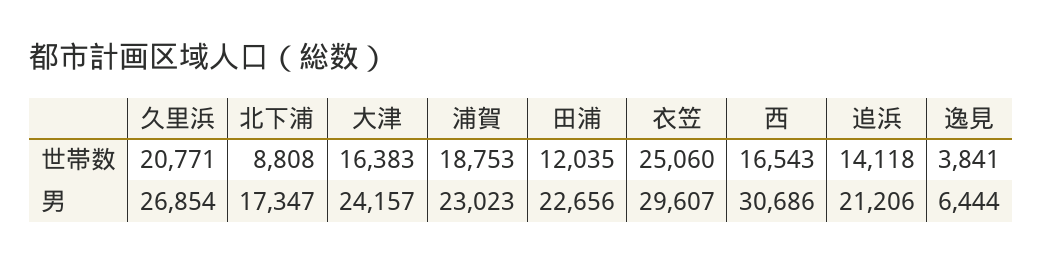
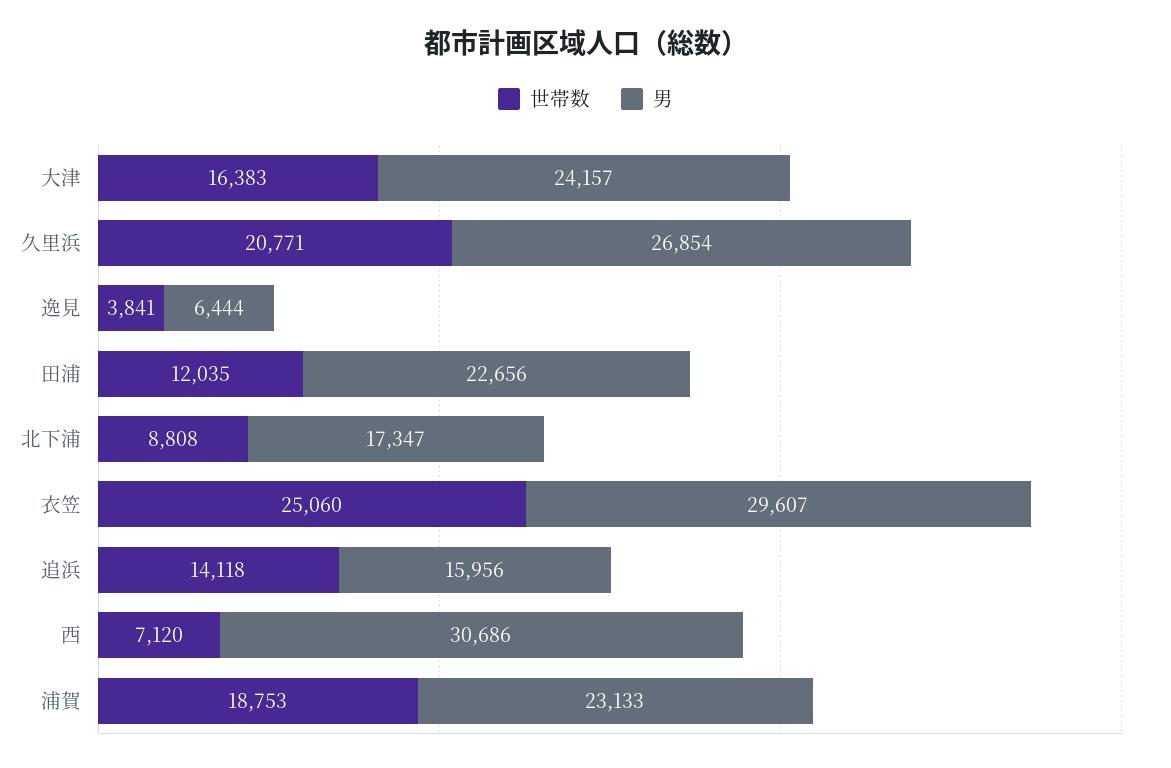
  {
    "世帯数": {
      "久里浜": 20771,
      "北下浦": 8808,
      "大津": 16383,
      "浦賀": 18753,
      "田浦": 12035,
      "衣笠": 25060,
-     "西": 16543,
+     "西": 7120,
      "追浜": 14118,
      "逸見": 3841
    },
    "男": {
      "久里浜": 26854,
      "北下浦": 17347,
      "大津": 24157,
-     "浦賀": 23023,
+     "浦賀": 23133,
      "田浦": 22656,
      "衣笠": 29607,
      "西": 30686,
-     "追浜": 21206,
+     "追浜": 15956,
      "逸見": 6444
    }
  }

